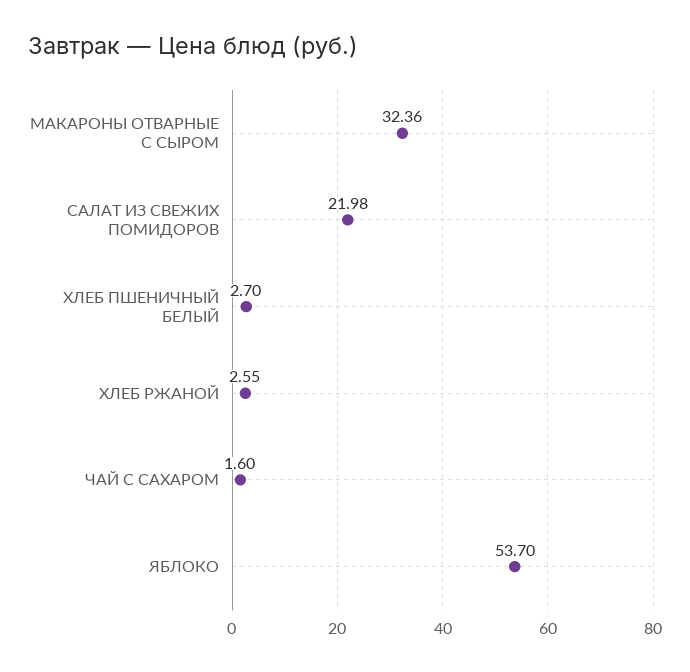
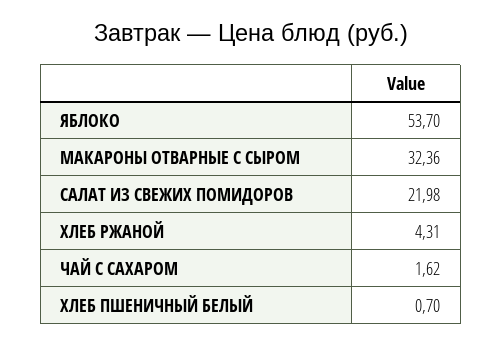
  {
    "МАКАРОНЫ ОТВАРНЫЕ С СЫРОМ": 32.36,
    "САЛАТ ИЗ СВЕЖИХ ПОМИДОРОВ": 21.98,
-   "ХЛЕБ ПШЕНИЧНЫЙ БЕЛЫЙ": 2.7,
+   "ХЛЕБ ПШЕНИЧНЫЙ БЕЛЫЙ": 0.7,
-   "ХЛЕБ РЖАНОЙ": 2.55,
+   "ХЛЕБ РЖАНОЙ": 4.31,
-   "ЧАЙ С САХАРОМ": 1.6,
+   "ЧАЙ С САХАРОМ": 1.62,
    "ЯБЛОКО": 53.7
  }

